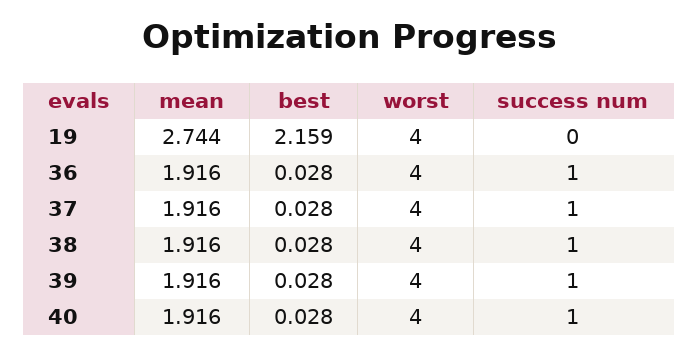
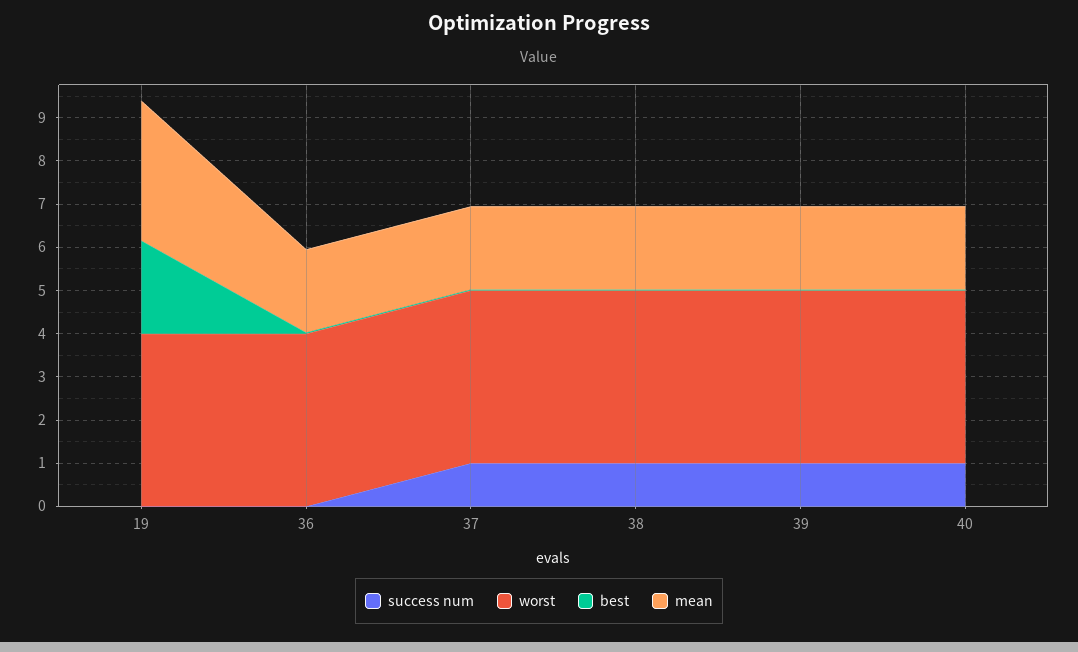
  {
    "mean": {
-     "19": 2.744,
+     "19": 3.2,
      "36": 1.916,
      "37": 1.916,
      "38": 1.916,
      "39": 1.916,
      "40": 1.916
    },
    "best": {
      "19": 2.159,
      "36": 0.028,
      "37": 0.028,
      "38": 0.028,
      "39": 0.028,
      "40": 0.028
    },
    "worst": {
      "19": 4,
      "36": 4,
      "37": 4,
      "38": 4,
      "39": 4,
      "40": 4
    },
    "success num": {
      "19": 0,
-     "36": 1,
+     "36": 0,
      "37": 1,
      "38": 1,
      "39": 1,
      "40": 1
    }
  }

